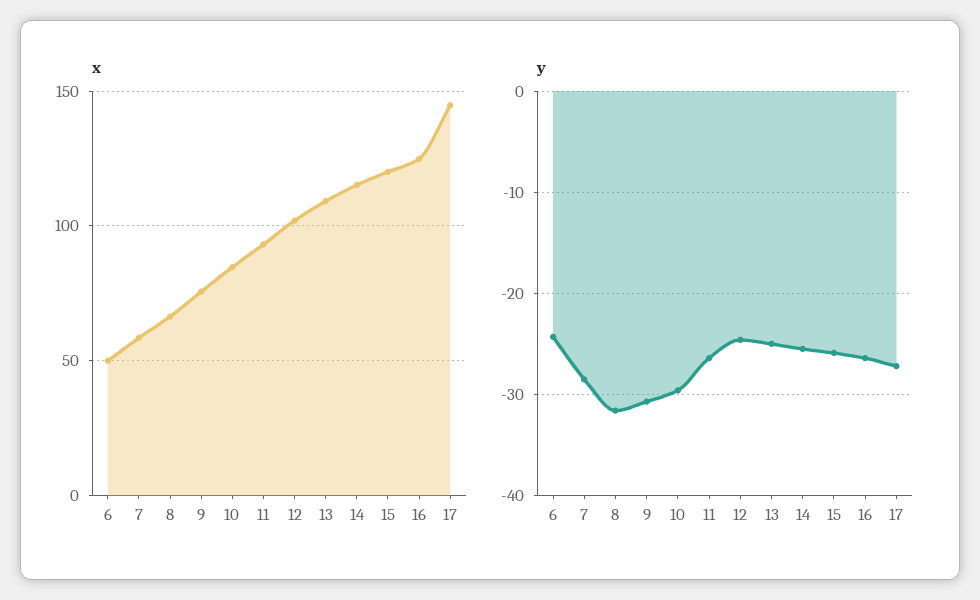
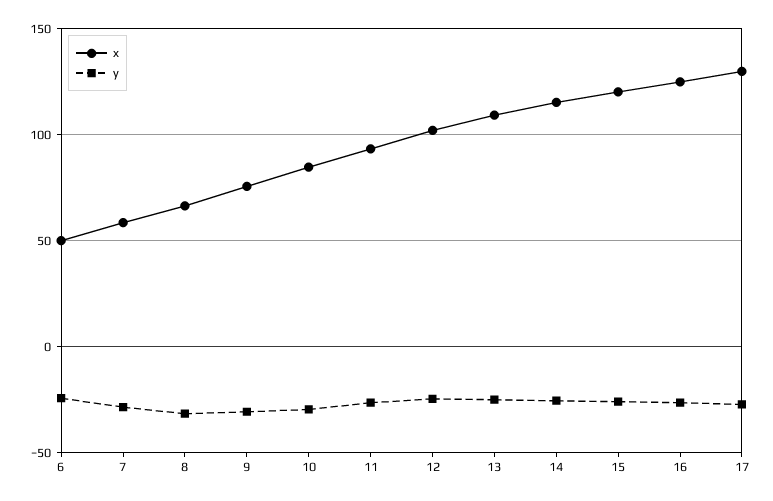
  {
    "x": {
      "6": 50,
      "7": 60,
      "8": 65,
      "9": 75,
      "10": 85,
      "11": 95,
      "12": 100,
      "13": 110,
      "14": 115,
      "15": 120,
      "16": 125,
-     "17": 145
+     "17": 130
    },
    "y": {
      "6": -24,
      "7": -29,
      "8": -32,
      "9": -31,
      "10": -30,
      "11": -26,
      "12": -25,
      "13": -25,
      "14": -26,
      "15": -26,
      "16": -26,
      "17": -27
    }
  }

